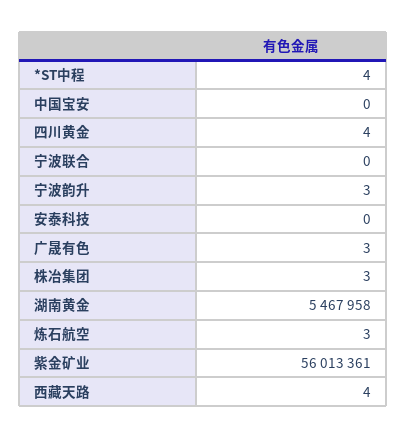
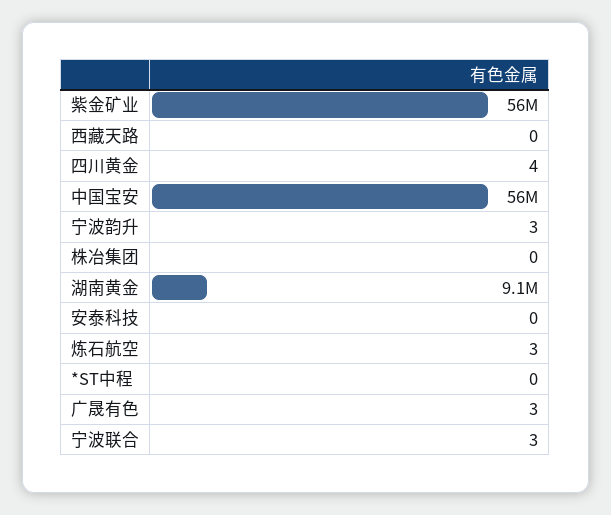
  {
-   "*ST中程": 4,
+   "*ST中程": 0,
-   "中国宝安": 0,
+   "中国宝安": 56000000,
    "四川黄金": 4,
-   "宁波联合": 0,
+   "宁波联合": 3,
    "宁波韵升": 3,
    "安泰科技": 0,
    "广晟有色": 3,
-   "株冶集团": 3,
+   "株冶集团": 0,
-   "湖南黄金": 5467958,
+   "湖南黄金": 9100000,
    "炼石航空": 3,
    "紫金矿业": 56013361,
-   "西藏天路": 4
+   "西藏天路": 0
  }

